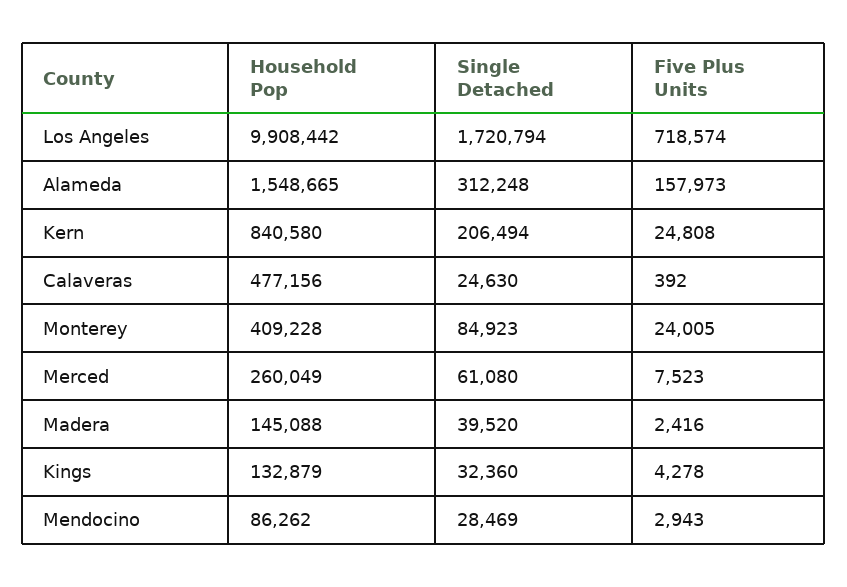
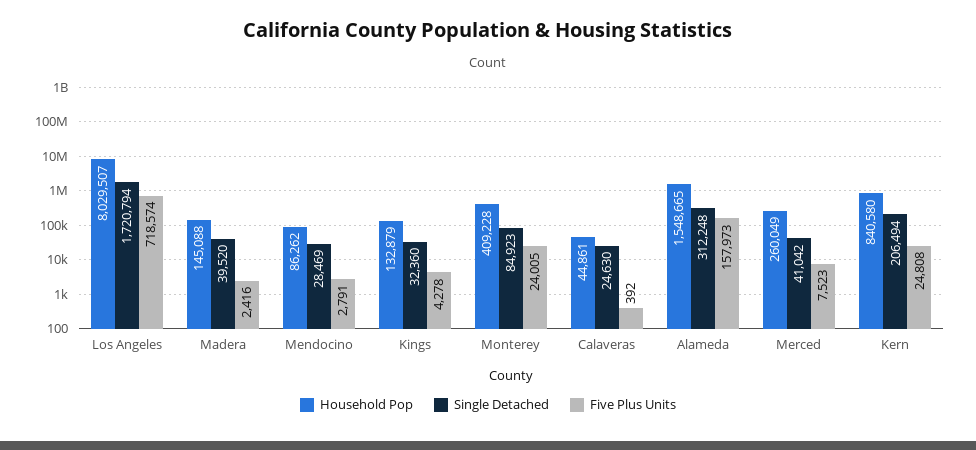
  {
    "Household Pop": {
-     "Los Angeles": 9908442,
+     "Los Angeles": 8029507,
      "Alameda": 1548665,
      "Kern": 840580,
-     "Calaveras": 477156,
+     "Calaveras": 44861,
      "Monterey": 409228,
      "Merced": 260049,
      "Madera": 145088,
      "Kings": 132879,
      "Mendocino": 86262
    },
    "Single Detached": {
      "Los Angeles": 1720794,
      "Alameda": 312248,
      "Kern": 206494,
      "Calaveras": 24630,
      "Monterey": 84923,
-     "Merced": 61080,
+     "Merced": 41042,
      "Madera": 39520,
      "Kings": 32360,
      "Mendocino": 28469
    },
    "Five Plus Units": {
      "Los Angeles": 718574,
      "Alameda": 157973,
      "Kern": 24808,
      "Calaveras": 392,
      "Monterey": 24005,
      "Merced": 7523,
      "Madera": 2416,
      "Kings": 4278,
-     "Mendocino": 2943
+     "Mendocino": 2791
    }
  }

